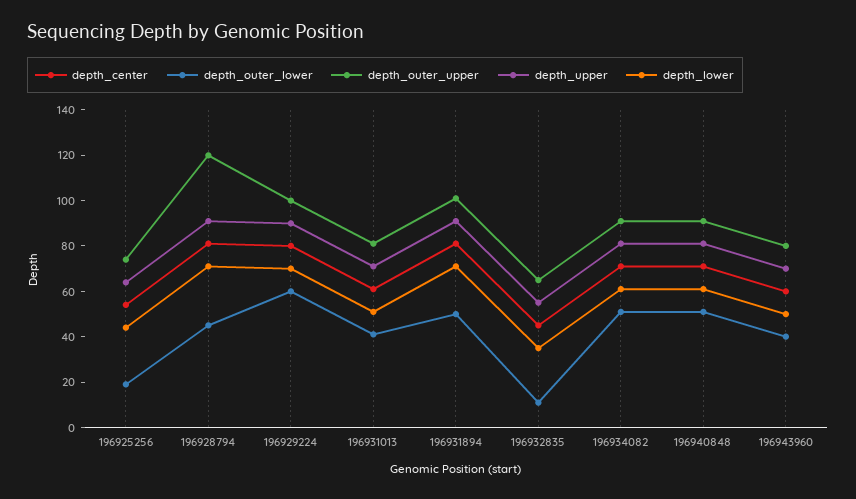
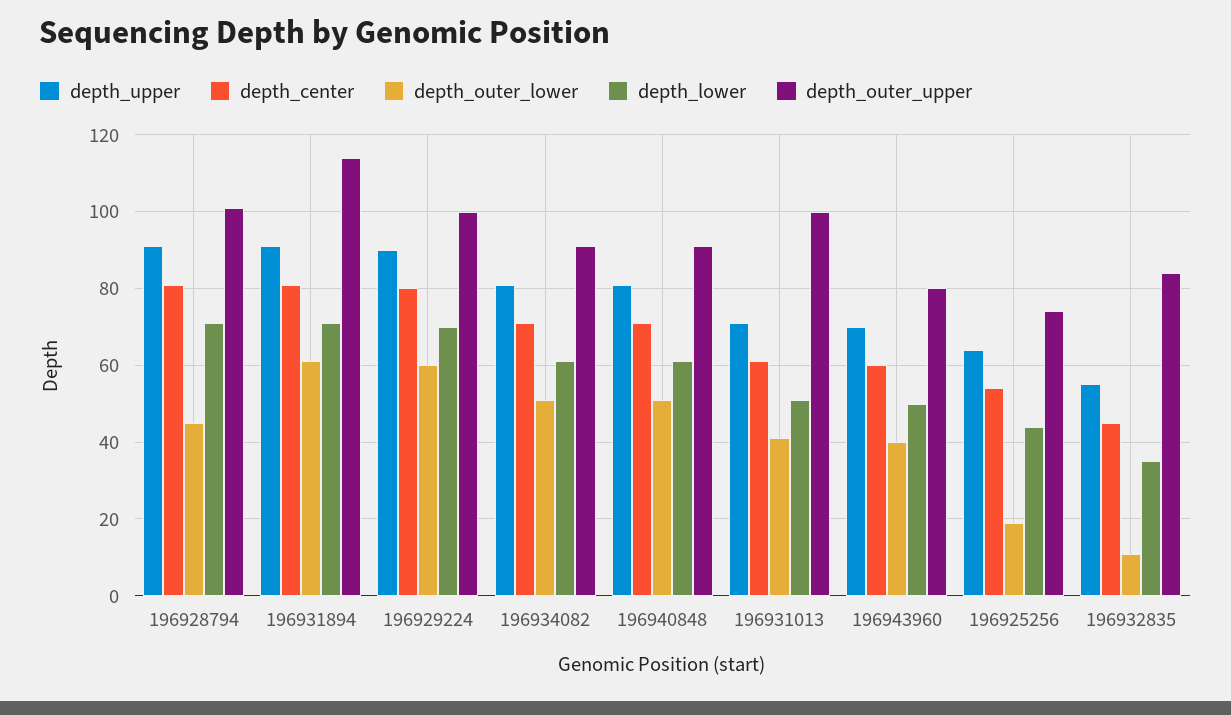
  {
    "depth_center": {
      "196925256": 55,
      "196928794": 80,
      "196929224": 80,
      "196931013": 60,
      "196931894": 80,
      "196932835": 45,
      "196934082": 70,
      "196940848": 70,
      "196943960": 60
    },
    "depth_outer_lower": {
      "196925256": 20,
      "196928794": 45,
      "196929224": 60,
      "196931013": 40,
-     "196931894": 50,
+     "196931894": 60,
      "196932835": 10,
      "196934082": 50,
      "196940848": 50,
      "196943960": 40
    },
    "depth_outer_upper": {
      "196925256": 75,
-     "196928794": 120,
+     "196928794": 100,
      "196929224": 100,
-     "196931013": 80,
+     "196931013": 100,
-     "196931894": 100,
+     "196931894": 115,
-     "196932835": 65,
+     "196932835": 85,
      "196934082": 90,
      "196940848": 90,
      "196943960": 80
    },
    "depth_upper": {
      "196925256": 65,
      "196928794": 90,
      "196929224": 90,
      "196931013": 70,
      "196931894": 90,
      "196932835": 55,
      "196934082": 80,
      "196940848": 80,
      "196943960": 70
    },
    "depth_lower": {
      "196925256": 45,
      "196928794": 70,
      "196929224": 70,
      "196931013": 50,
      "196931894": 70,
      "196932835": 35,
      "196934082": 60,
      "196940848": 60,
      "196943960": 50
    }
  }

